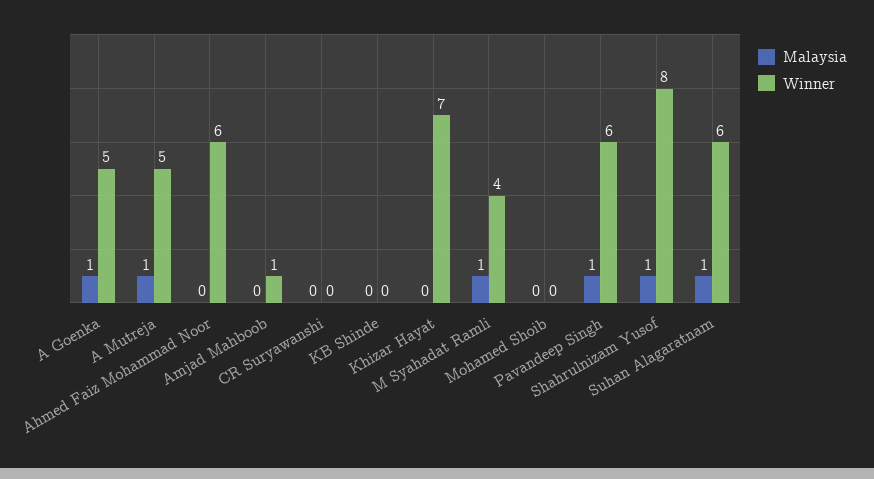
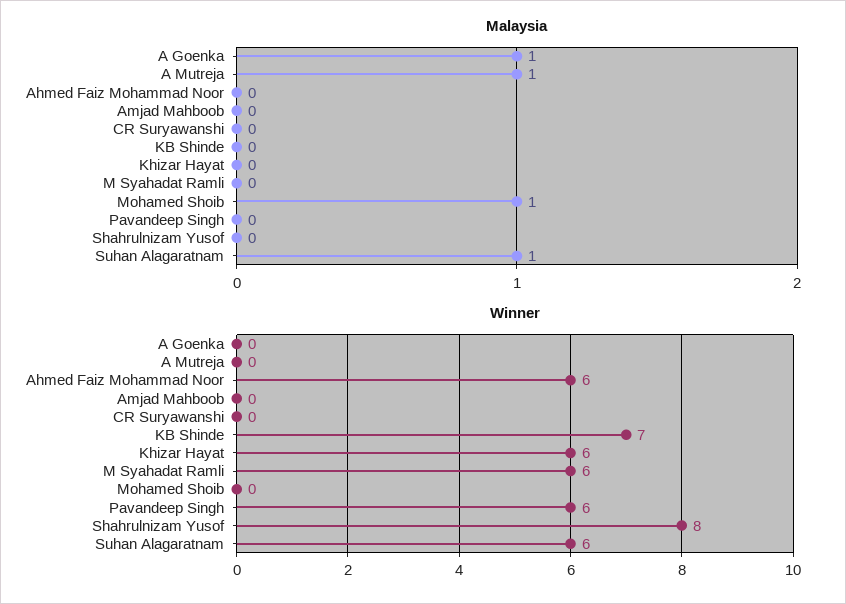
  {
    "Malaysia": {
      "A Goenka": 1,
      "A Mutreja": 1,
      "Ahmed Faiz Mohammad Noor": 0,
      "Amjad Mahboob": 0,
      "CR Suryawanshi": 0,
      "KB Shinde": 0,
      "Khizar Hayat": 0,
-     "M Syahadat Ramli": 1,
+     "M Syahadat Ramli": 0,
-     "Mohamed Shoib": 0,
+     "Mohamed Shoib": 1,
-     "Pavandeep Singh": 1,
+     "Pavandeep Singh": 0,
-     "Shahrulnizam Yusof": 1,
+     "Shahrulnizam Yusof": 0,
      "Suhan Alagaratnam": 1
    },
    "Winner": {
-     "A Goenka": 5,
+     "A Goenka": 0,
-     "A Mutreja": 5,
+     "A Mutreja": 0,
      "Ahmed Faiz Mohammad Noor": 6,
-     "Amjad Mahboob": 1,
+     "Amjad Mahboob": 0,
      "CR Suryawanshi": 0,
-     "KB Shinde": 0,
+     "KB Shinde": 7,
-     "Khizar Hayat": 7,
+     "Khizar Hayat": 6,
-     "M Syahadat Ramli": 4,
+     "M Syahadat Ramli": 6,
      "Mohamed Shoib": 0,
      "Pavandeep Singh": 6,
      "Shahrulnizam Yusof": 8,
      "Suhan Alagaratnam": 6
    }
  }

